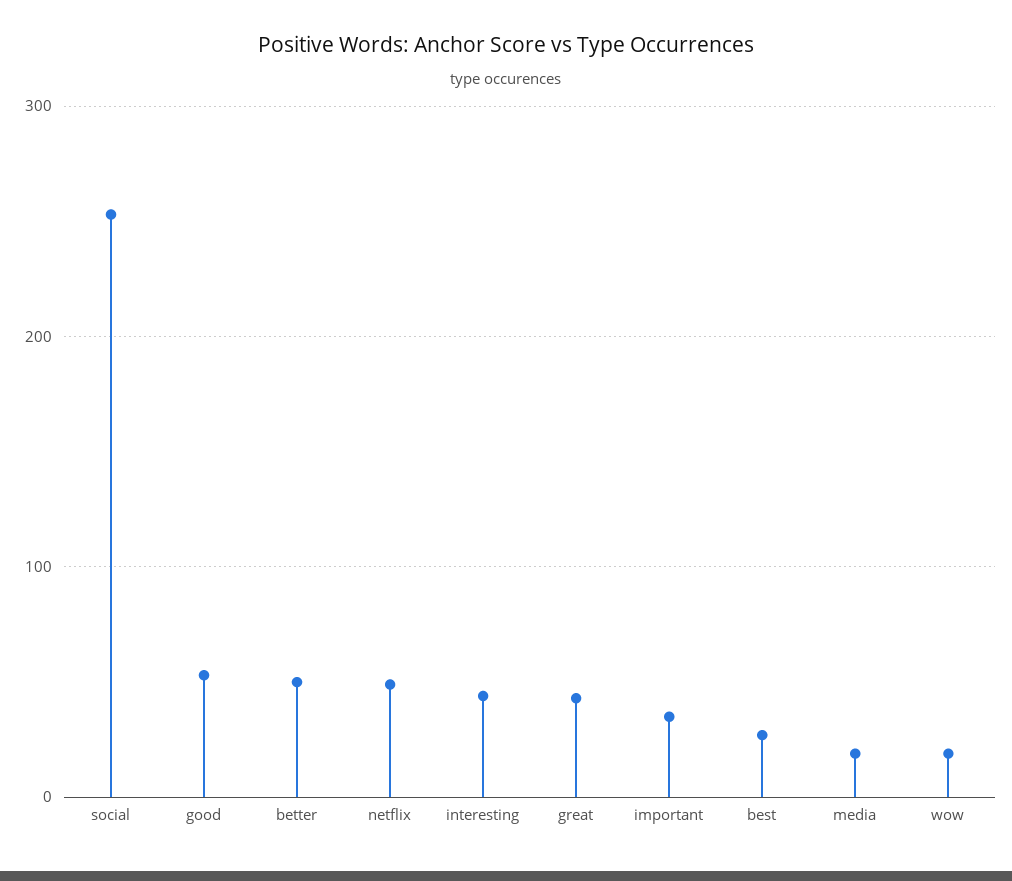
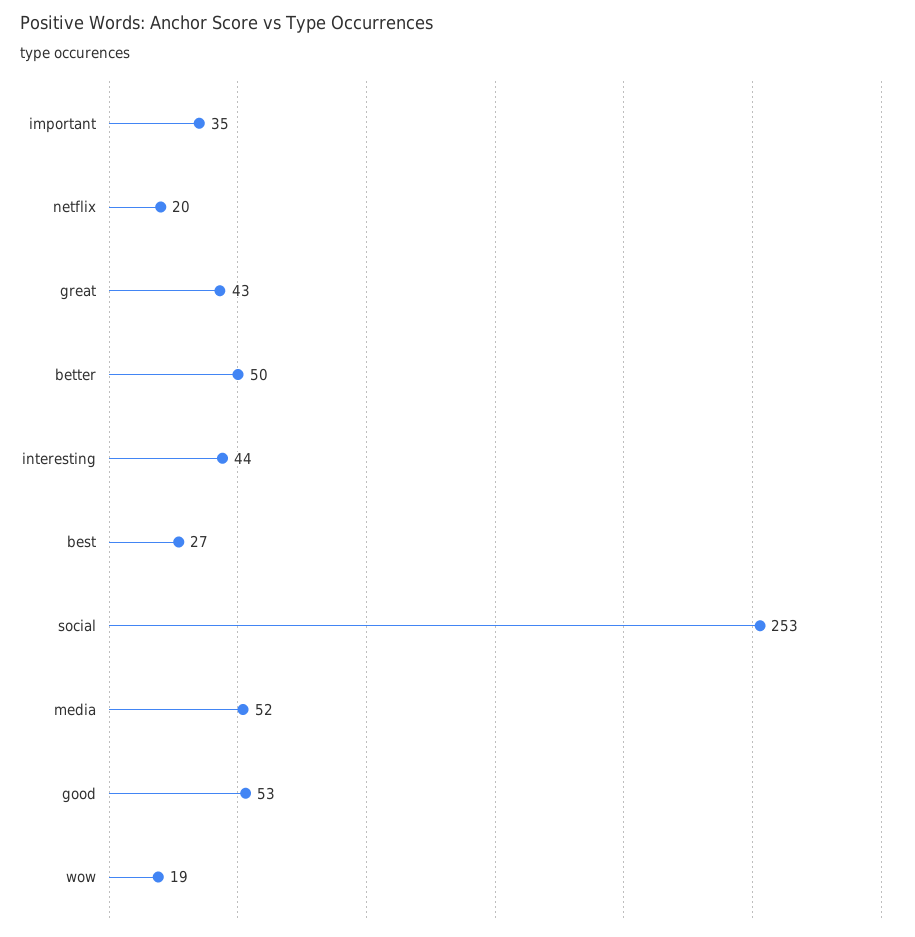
  {
    "social": 253,
    "good": 53,
    "better": 50,
-   "netflix": 50,
+   "netflix": 20,
    "interesting": 44,
    "great": 43,
    "important": 35,
    "best": 27,
-   "media": 20,
+   "media": 52,
    "wow": 19
  }

